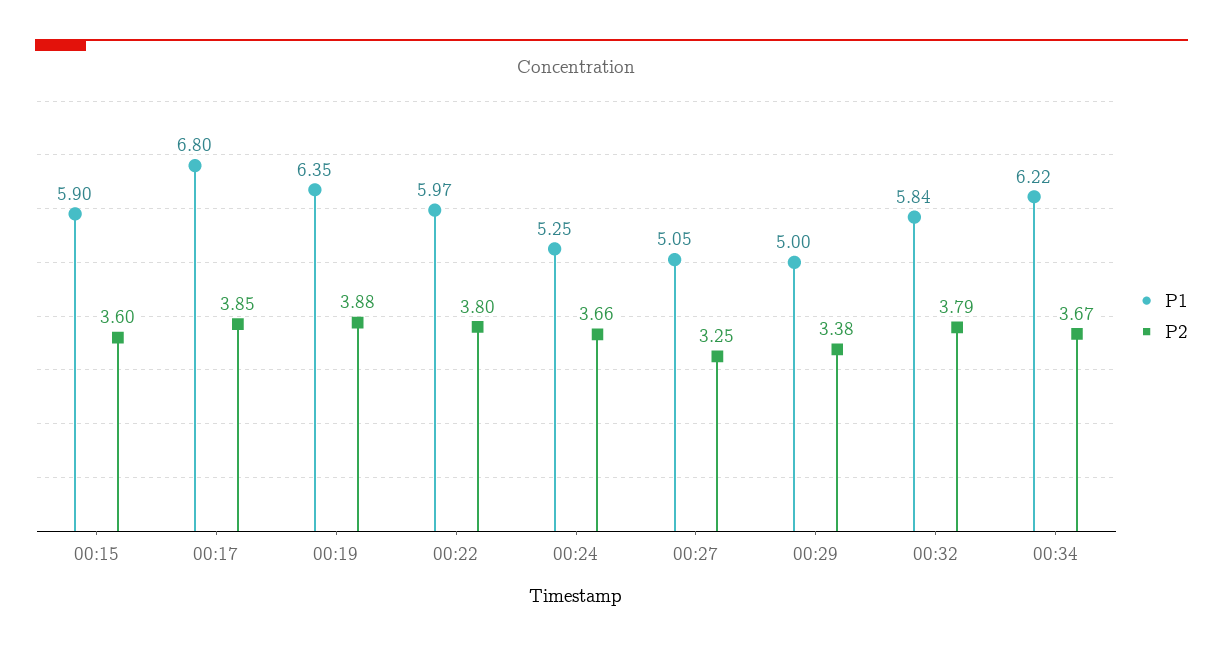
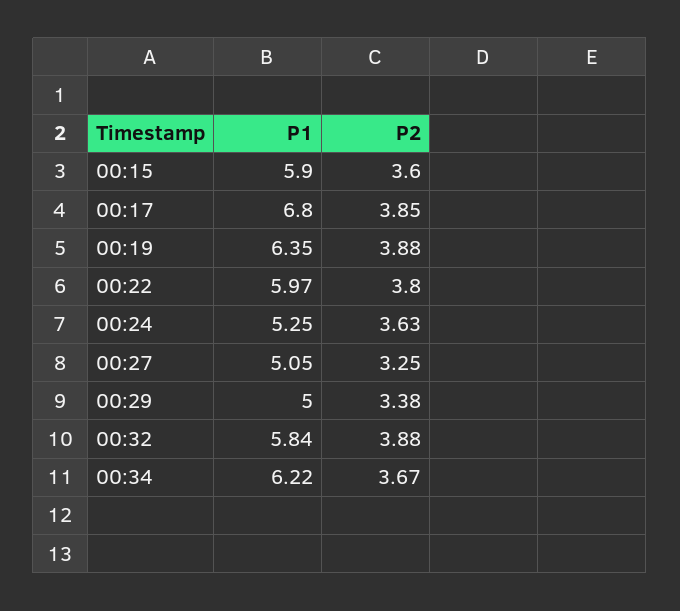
  {
    "P1": {
      "00:15": 5.9,
      "00:17": 6.8,
      "00:19": 6.35,
      "00:22": 5.97,
      "00:24": 5.25,
      "00:27": 5.05,
      "00:29": 5,
      "00:32": 5.84,
      "00:34": 6.22
    },
    "P2": {
      "00:15": 3.6,
      "00:17": 3.85,
      "00:19": 3.88,
      "00:22": 3.8,
-     "00:24": 3.66,
+     "00:24": 3.63,
      "00:27": 3.25,
      "00:29": 3.38,
-     "00:32": 3.79,
+     "00:32": 3.88,
      "00:34": 3.67
    }
  }

